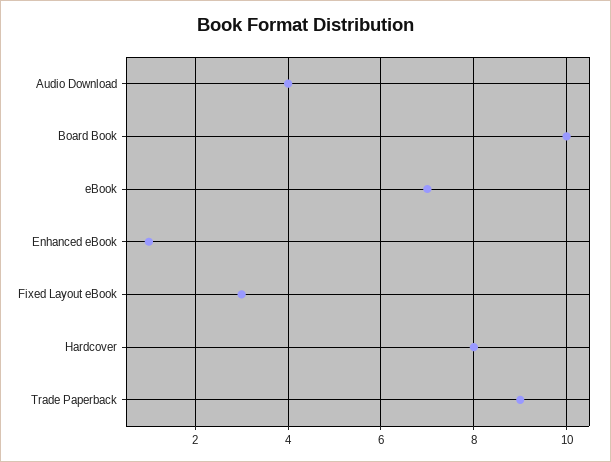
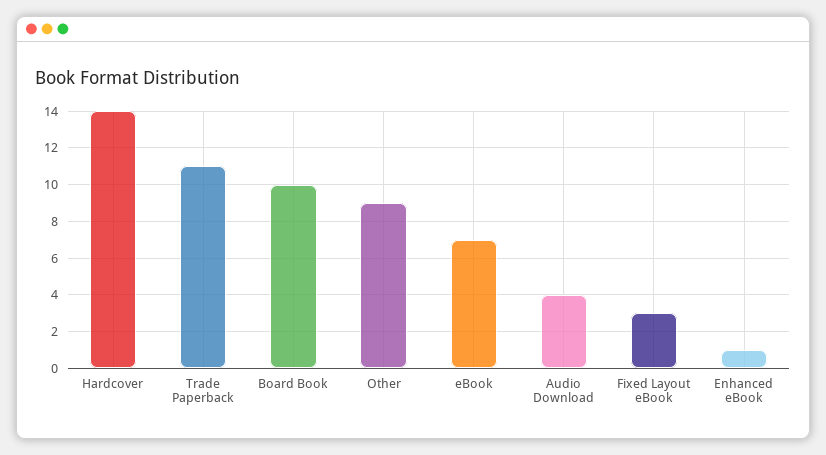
  {
    "Audio Download": 4,
    "Board Book": 10,
    "eBook": 7,
    "Enhanced eBook": 1,
    "Fixed Layout eBook": 3,
-   "Hardcover": 8,
+   "Hardcover": 14,
-   "Trade Paperback": 9
+   "Trade Paperback": 11,
+   "Other": 9
  }

